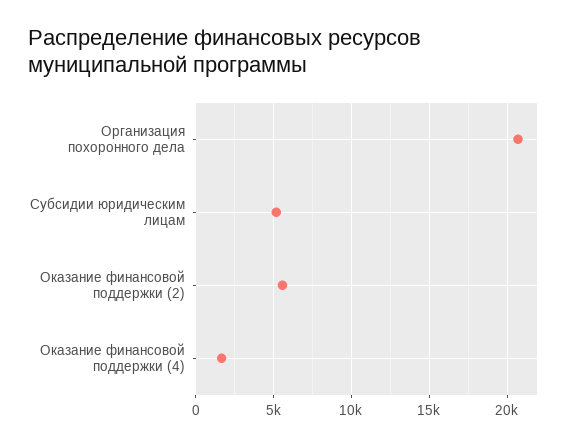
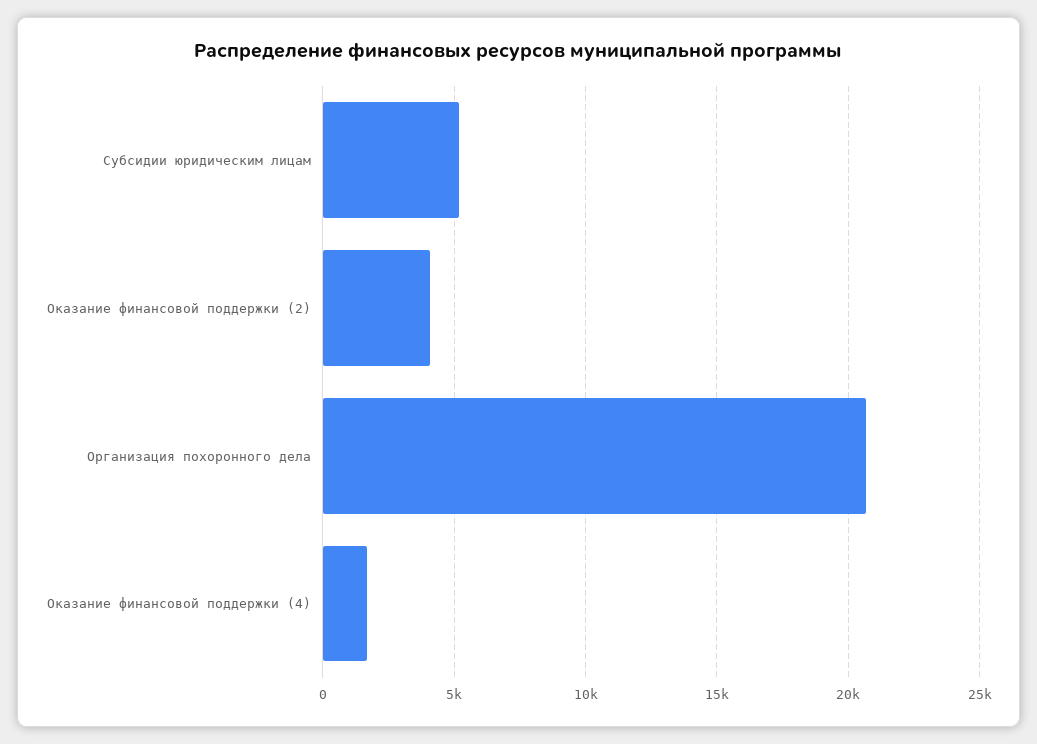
  {
    "Организация похоронного дела": 20500,
    "Субсидии юридическим лицам": 5000,
-   "Оказание финансовой поддержки (2)": 5500,
+   "Оказание финансовой поддержки (2)": 4000,
    "Оказание финансовой поддержки (4)": 1500
  }

